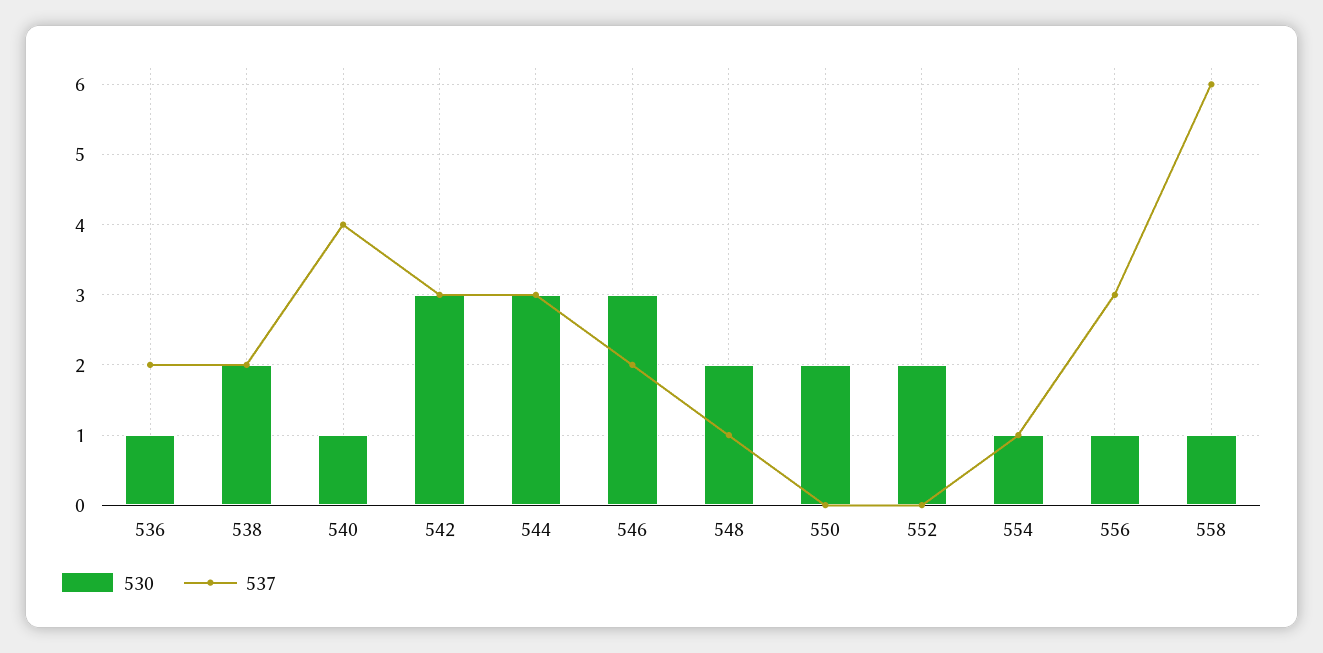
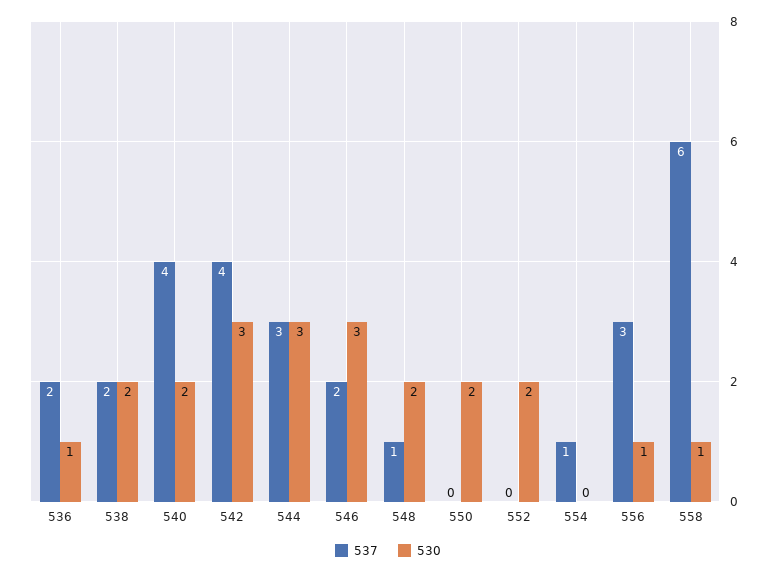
  {
    "530": {
      "536": 1,
      "538": 2,
-     "540": 1,
+     "540": 2,
      "542": 3,
      "544": 3,
      "546": 3,
      "548": 2,
      "550": 2,
      "552": 2,
-     "554": 1,
+     "554": 0,
      "556": 1,
      "558": 1
    },
    "537": {
      "536": 2,
      "538": 2,
      "540": 4,
-     "542": 3,
+     "542": 4,
      "544": 3,
      "546": 2,
      "548": 1,
      "550": 0,
      "552": 0,
      "554": 1,
      "556": 3,
      "558": 6
    }
  }

